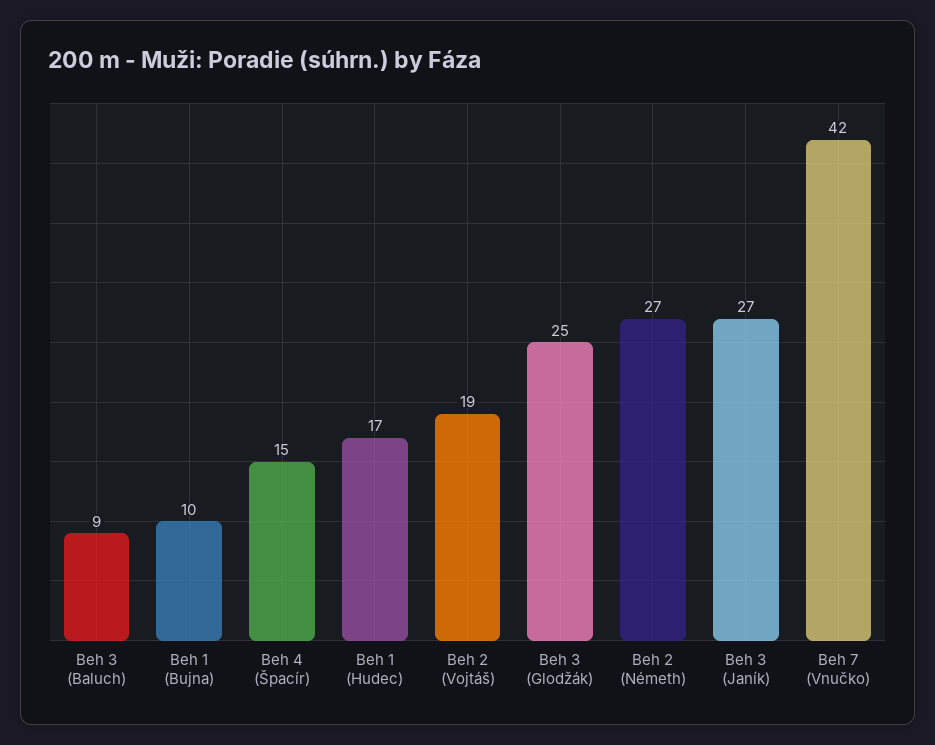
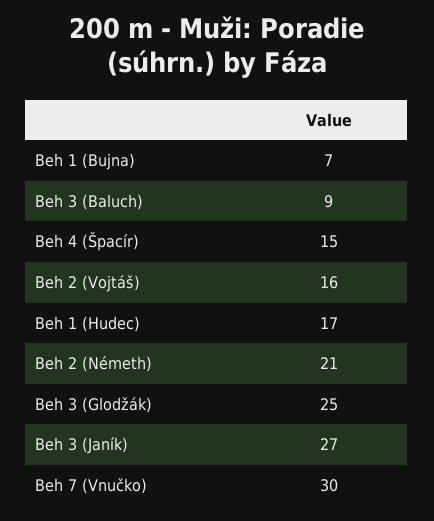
  {
    "Beh 3 (Baluch)": 9,
-   "Beh 1 (Bujna)": 10,
+   "Beh 1 (Bujna)": 7,
    "Beh 4 (Špacír)": 15,
    "Beh 1 (Hudec)": 17,
-   "Beh 2 (Vojtáš)": 19,
+   "Beh 2 (Vojtáš)": 16,
    "Beh 3 (Glodžák)": 25,
-   "Beh 2 (Németh)": 27,
+   "Beh 2 (Németh)": 21,
    "Beh 3 (Janík)": 27,
-   "Beh 7 (Vnučko)": 42
+   "Beh 7 (Vnučko)": 30
  }

